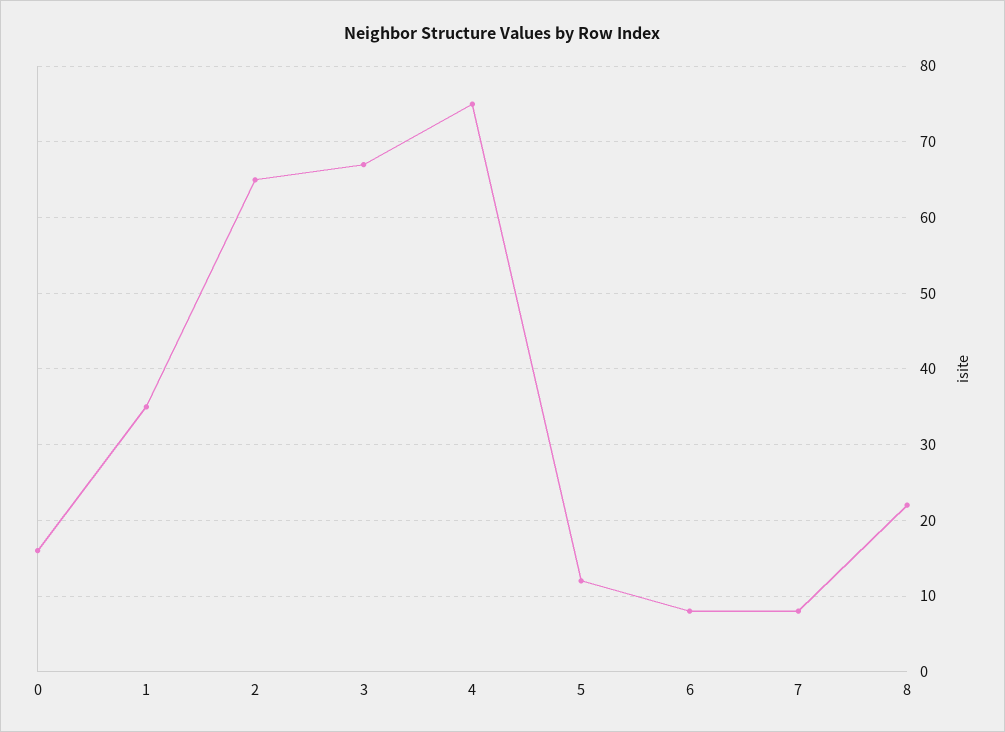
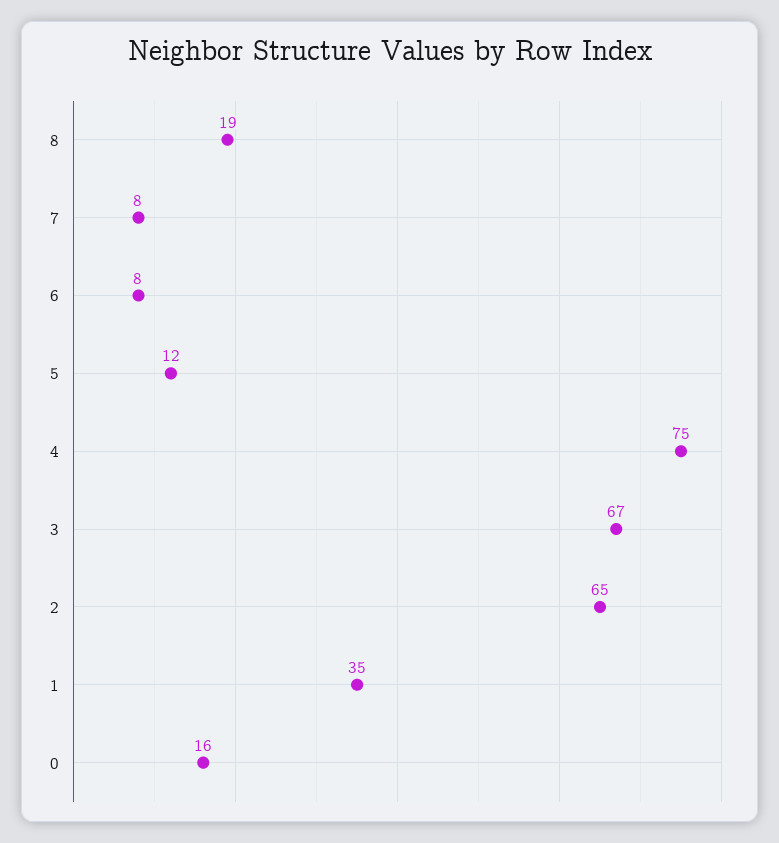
  {
    "0": 16,
    "1": 35,
    "2": 65,
    "3": 67,
    "4": 75,
    "5": 12,
    "6": 8,
    "7": 8,
-   "8": 22
+   "8": 19
  }

